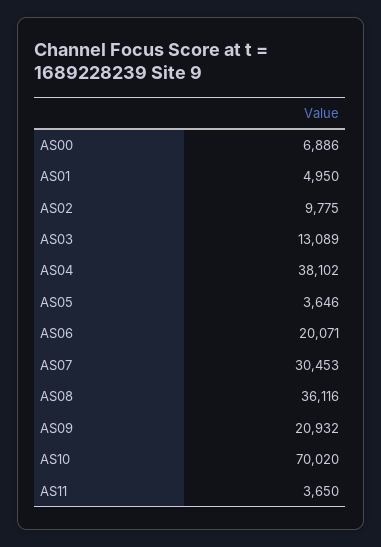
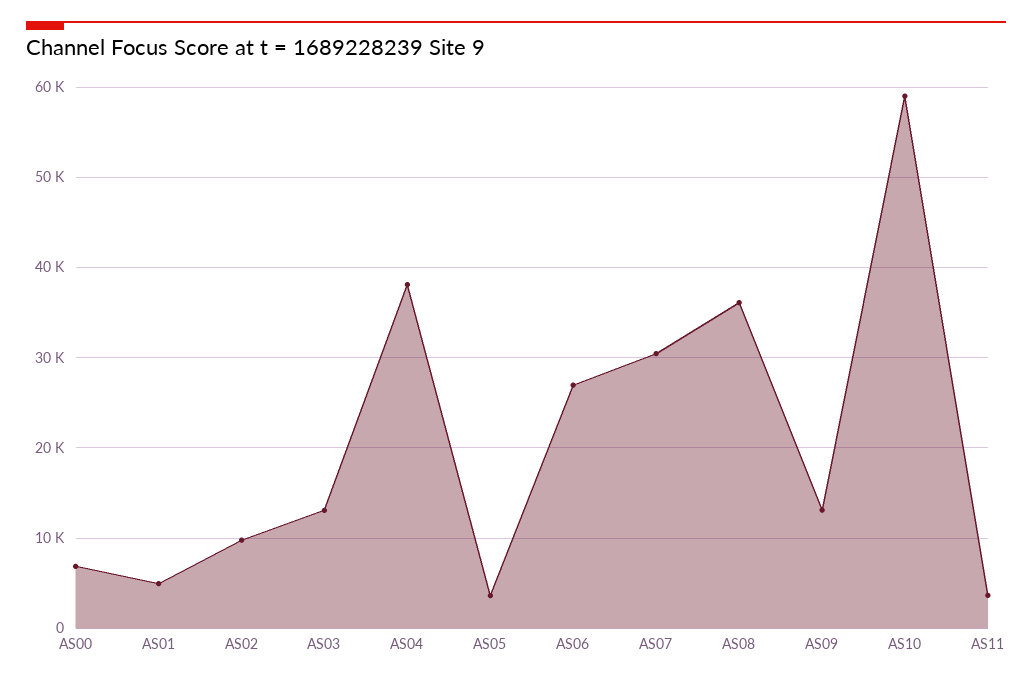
  {
    "AS00": 6886,
    "AS01": 4950,
    "AS02": 9775,
    "AS03": 13089,
    "AS04": 38102,
    "AS05": 3646,
-   "AS06": 20071,
+   "AS06": 27000,
    "AS07": 30453,
    "AS08": 36116,
-   "AS09": 20932,
+   "AS09": 13000,
-   "AS10": 70020,
+   "AS10": 59000,
    "AS11": 3650
  }

